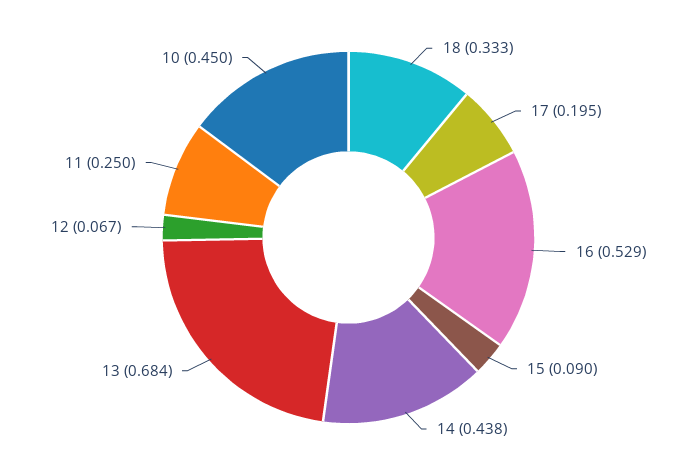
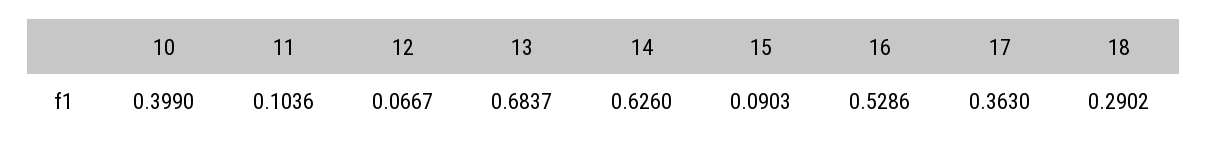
  {
-   "18": 0.333,
+   "18": 0.2902,
-   "17": 0.195,
+   "17": 0.363,
    "16": 0.5286,
    "15": 0.0903,
-   "14": 0.438,
+   "14": 0.626,
    "13": 0.6837,
    "12": 0.0667,
-   "11": 0.25,
+   "11": 0.1036,
-   "10": 0.45
+   "10": 0.399
  }

